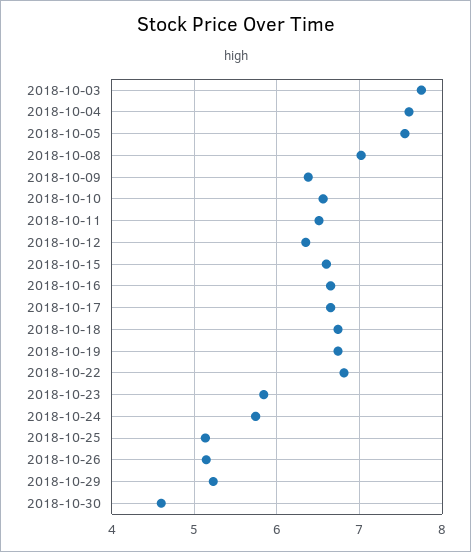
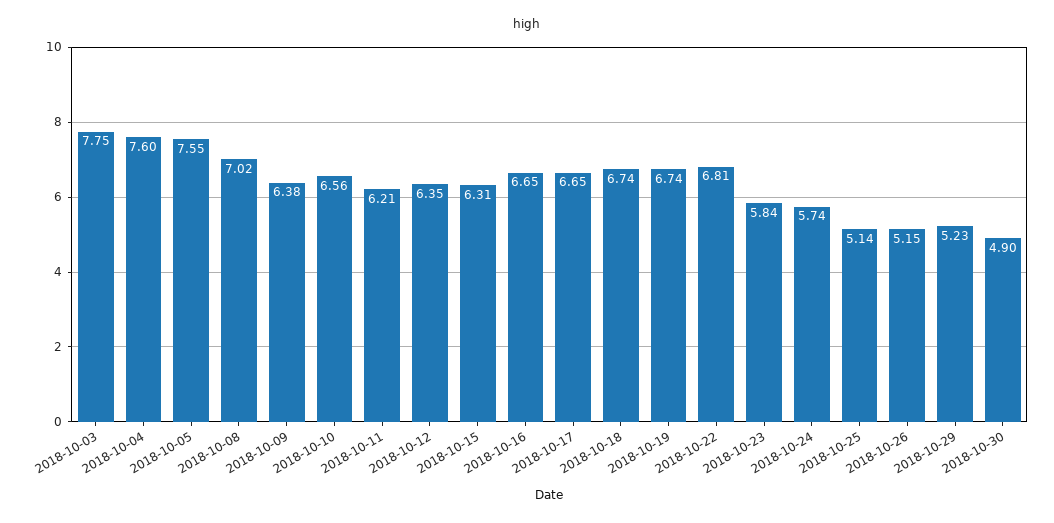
  {
    "2018-10-03": 7.75,
    "2018-10-04": 7.6,
    "2018-10-05": 7.55,
    "2018-10-08": 7.02,
    "2018-10-09": 6.38,
    "2018-10-10": 6.56,
-   "2018-10-11": 6.5,
+   "2018-10-11": 6.21,
    "2018-10-12": 6.35,
-   "2018-10-15": 6.6,
+   "2018-10-15": 6.31,
    "2018-10-16": 6.65,
    "2018-10-17": 6.65,
    "2018-10-18": 6.74,
    "2018-10-19": 6.74,
    "2018-10-22": 6.81,
    "2018-10-23": 5.84,
    "2018-10-24": 5.74,
    "2018-10-25": 5.14,
    "2018-10-26": 5.15,
    "2018-10-29": 5.23,
-   "2018-10-30": 4.6
+   "2018-10-30": 4.9
  }

